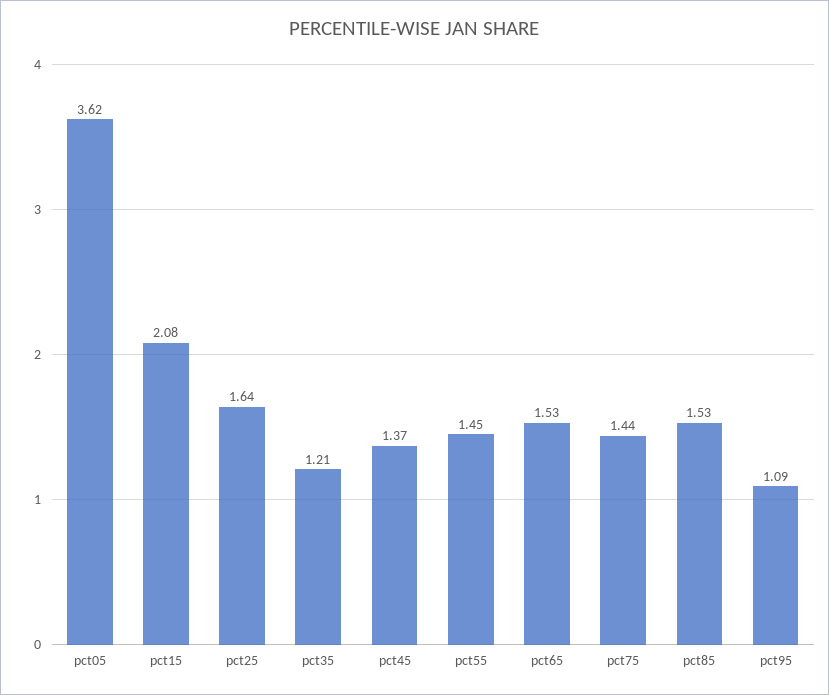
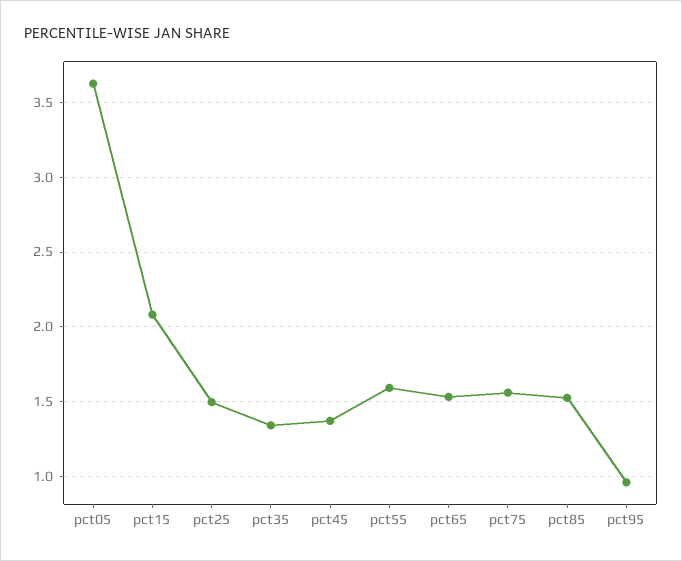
  {
    "pct05": 3.62,
    "pct15": 2.08,
-   "pct25": 1.64,
+   "pct25": 1.5,
-   "pct35": 1.21,
+   "pct35": 1.35,
    "pct45": 1.37,
-   "pct55": 1.45,
+   "pct55": 1.6,
    "pct65": 1.53,
-   "pct75": 1.44,
+   "pct75": 1.55,
    "pct85": 1.53,
-   "pct95": 1.09
+   "pct95": 0.95
  }

